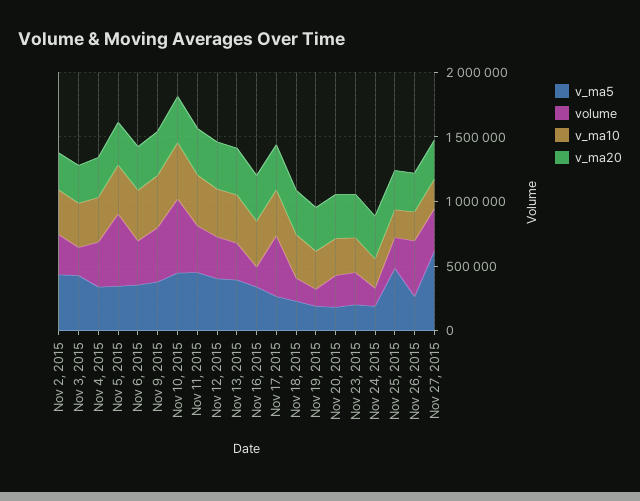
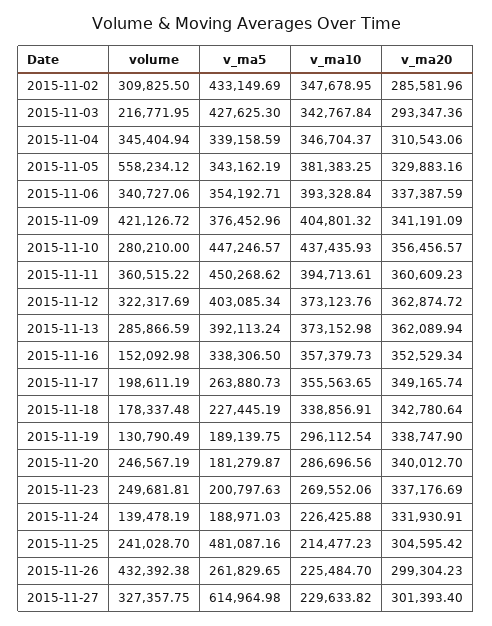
  {
    "v_ma5": {
      "Nov 2, 2015": 433149.69,
      "Nov 3, 2015": 427625.3,
      "Nov 4, 2015": 339158.59,
      "Nov 5, 2015": 343162.19,
      "Nov 6, 2015": 354192.71,
      "Nov 9, 2015": 376452.96,
      "Nov 10, 2015": 447246.57,
      "Nov 11, 2015": 450268.62,
      "Nov 12, 2015": 403085.34,
      "Nov 13, 2015": 392113.24,
      "Nov 16, 2015": 338306.5,
      "Nov 17, 2015": 263880.73,
      "Nov 18, 2015": 227445.19,
      "Nov 19, 2015": 189139.75,
      "Nov 20, 2015": 181279.87,
      "Nov 23, 2015": 200797.63,
      "Nov 24, 2015": 188971.03,
      "Nov 25, 2015": 481087.16,
      "Nov 26, 2015": 261829.65,
      "Nov 27, 2015": 614964.98
    },
    "volume": {
      "Nov 2, 2015": 309825.5,
      "Nov 3, 2015": 216771.95,
      "Nov 4, 2015": 345404.94,
      "Nov 5, 2015": 558234.12,
      "Nov 6, 2015": 340727.06,
      "Nov 9, 2015": 421126.72,
-     "Nov 10, 2015": 600000,
+     "Nov 10, 2015": 280210,
      "Nov 11, 2015": 360515.22,
      "Nov 12, 2015": 322317.69,
      "Nov 13, 2015": 285866.59,
      "Nov 16, 2015": 152092.98,
-     "Nov 17, 2015": 500000,
+     "Nov 17, 2015": 198611.19,
      "Nov 18, 2015": 178337.48,
      "Nov 19, 2015": 130790.49,
      "Nov 20, 2015": 246567.19,
      "Nov 23, 2015": 249681.81,
      "Nov 24, 2015": 139478.19,
      "Nov 25, 2015": 241028.7,
      "Nov 26, 2015": 432392.38,
      "Nov 27, 2015": 327357.75
    },
    "v_ma10": {
      "Nov 2, 2015": 347678.95,
      "Nov 3, 2015": 342767.84,
      "Nov 4, 2015": 346704.37,
      "Nov 5, 2015": 381383.25,
      "Nov 6, 2015": 393328.84,
      "Nov 9, 2015": 404801.32,
      "Nov 10, 2015": 437435.93,
      "Nov 11, 2015": 394713.61,
      "Nov 12, 2015": 373123.76,
      "Nov 13, 2015": 373152.98,
      "Nov 16, 2015": 357379.73,
      "Nov 17, 2015": 355563.65,
      "Nov 18, 2015": 338856.91,
      "Nov 19, 2015": 296112.54,
      "Nov 20, 2015": 286696.56,
      "Nov 23, 2015": 269552.06,
      "Nov 24, 2015": 226425.88,
      "Nov 25, 2015": 214477.23,
      "Nov 26, 2015": 225484.7,
      "Nov 27, 2015": 229633.82
    },
    "v_ma20": {
      "Nov 2, 2015": 285581.96,
      "Nov 3, 2015": 293347.36,
      "Nov 4, 2015": 310543.06,
      "Nov 5, 2015": 329883.16,
      "Nov 6, 2015": 337387.59,
      "Nov 9, 2015": 341191.09,
      "Nov 10, 2015": 356456.57,
      "Nov 11, 2015": 360609.23,
      "Nov 12, 2015": 362874.72,
      "Nov 13, 2015": 362089.94,
      "Nov 16, 2015": 352529.34,
      "Nov 17, 2015": 349165.74,
      "Nov 18, 2015": 342780.64,
      "Nov 19, 2015": 338747.9,
      "Nov 20, 2015": 340012.7,
      "Nov 23, 2015": 337176.69,
      "Nov 24, 2015": 331930.91,
      "Nov 25, 2015": 304595.42,
      "Nov 26, 2015": 299304.23,
      "Nov 27, 2015": 301393.4
    }
  }

